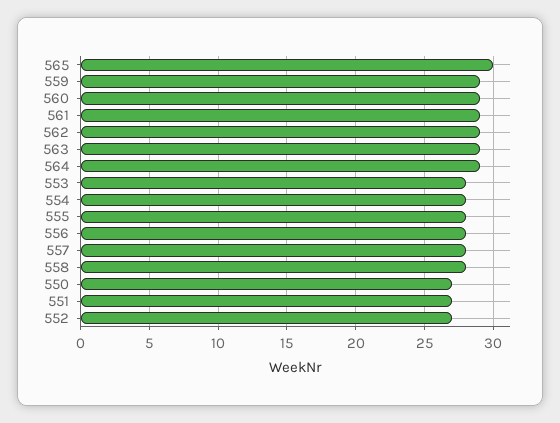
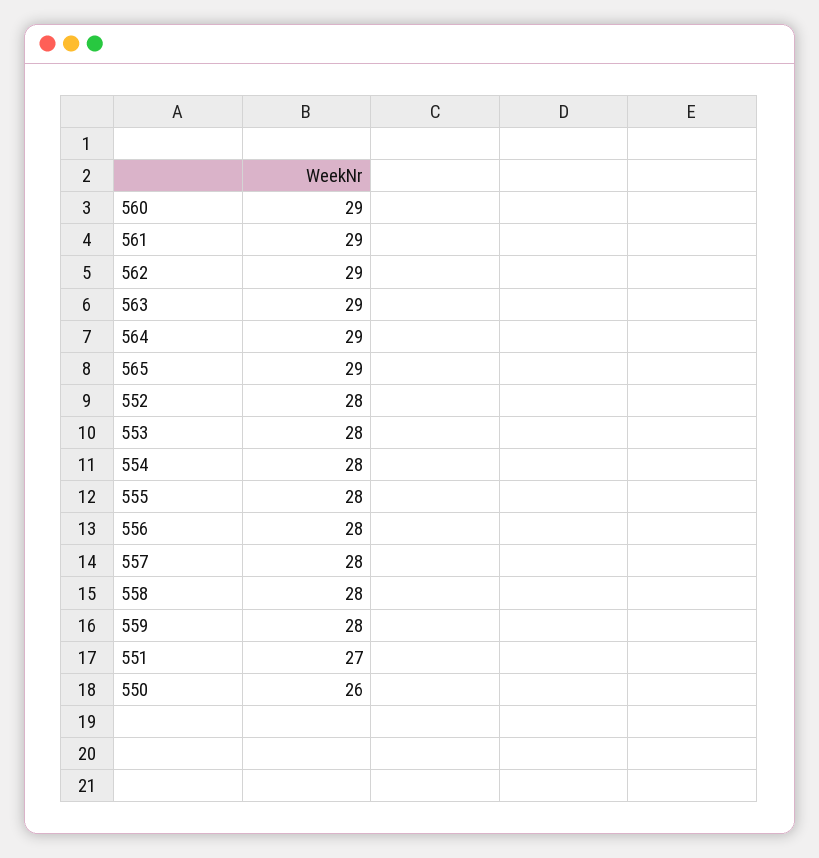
  {
-   "565": 30,
+   "565": 29,
-   "559": 29,
+   "559": 28,
    "560": 29,
    "561": 29,
    "562": 29,
    "563": 29,
    "564": 29,
    "553": 28,
    "554": 28,
    "555": 28,
    "556": 28,
    "557": 28,
    "558": 28,
-   "550": 27,
+   "550": 26,
    "551": 27,
-   "552": 27
+   "552": 28
  }

